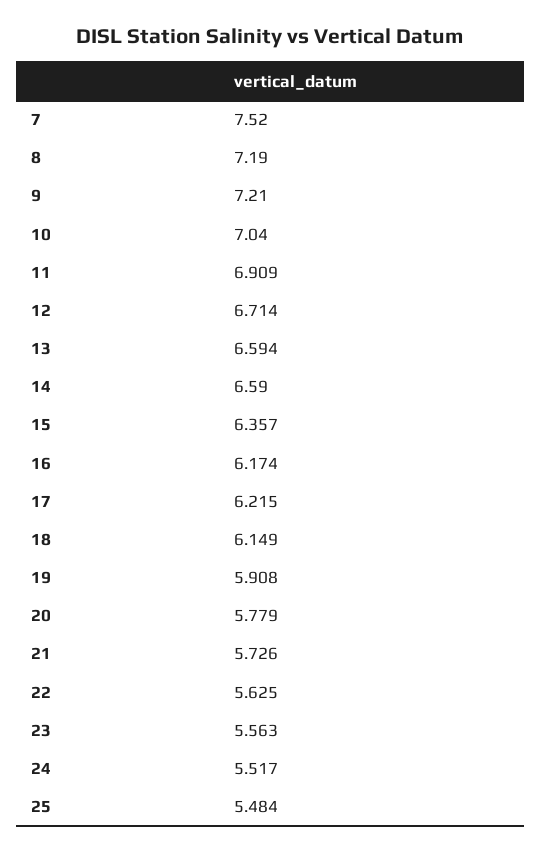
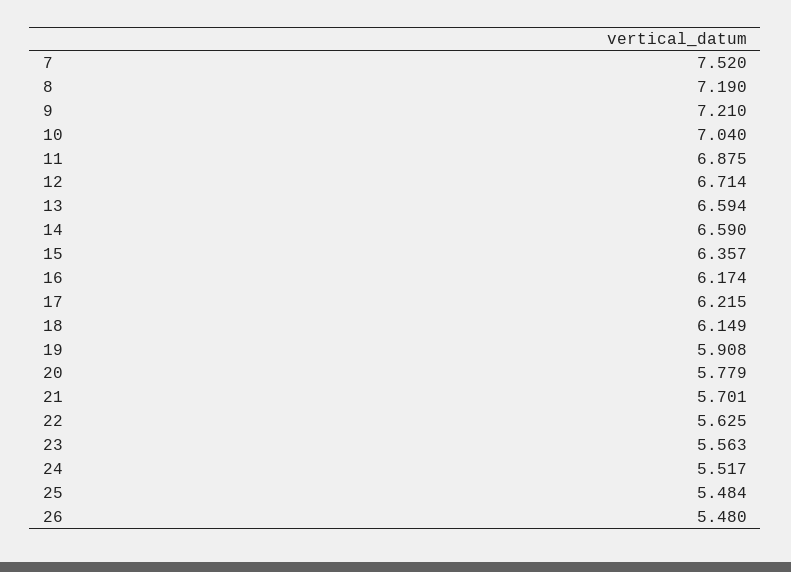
  {
    "7": 7.52,
    "8": 7.19,
    "9": 7.21,
    "10": 7.04,
-   "11": 6.909,
+   "11": 6.875,
    "12": 6.714,
    "13": 6.594,
    "14": 6.59,
    "15": 6.357,
    "16": 6.174,
    "17": 6.215,
    "18": 6.149,
    "19": 5.908,
    "20": 5.779,
-   "21": 5.726,
+   "21": 5.701,
    "22": 5.625,
    "23": 5.563,
    "24": 5.517,
-   "25": 5.484
+   "25": 5.484,
+   "26": 5.48
  }

